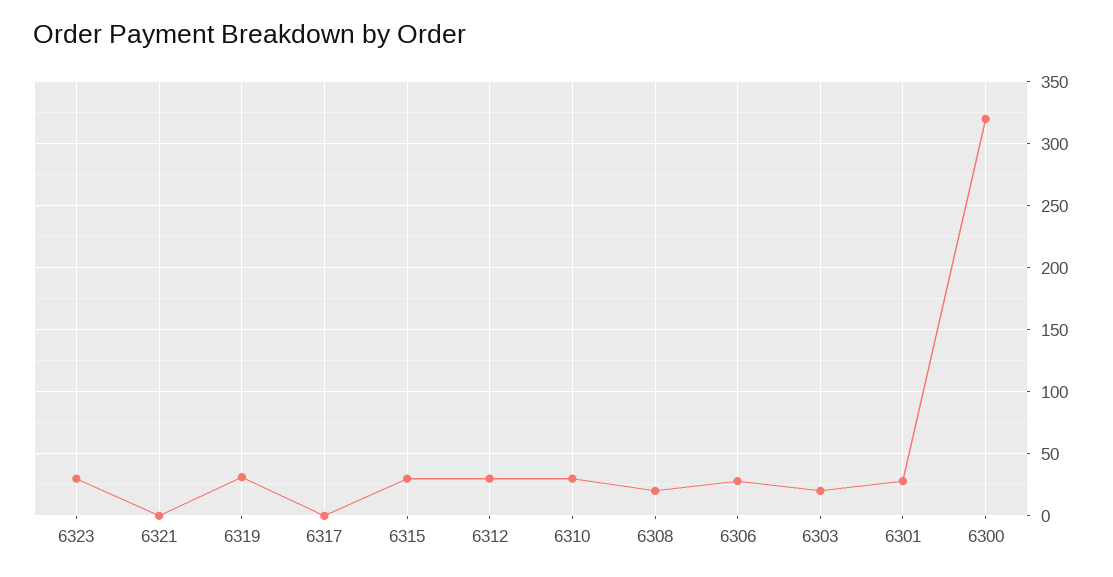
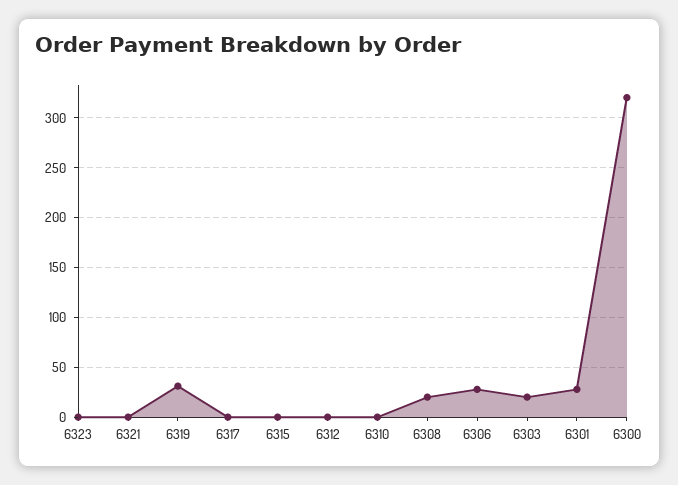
  {
-   "6323": 30,
+   "6323": 0,
    "6321": 0,
    "6319": 30,
    "6317": 0,
-   "6315": 30,
+   "6315": 0,
-   "6312": 30,
+   "6312": 0,
-   "6310": 30,
+   "6310": 0,
    "6308": 20,
    "6306": 30,
    "6303": 20,
    "6301": 30,
    "6300": 320
  }

